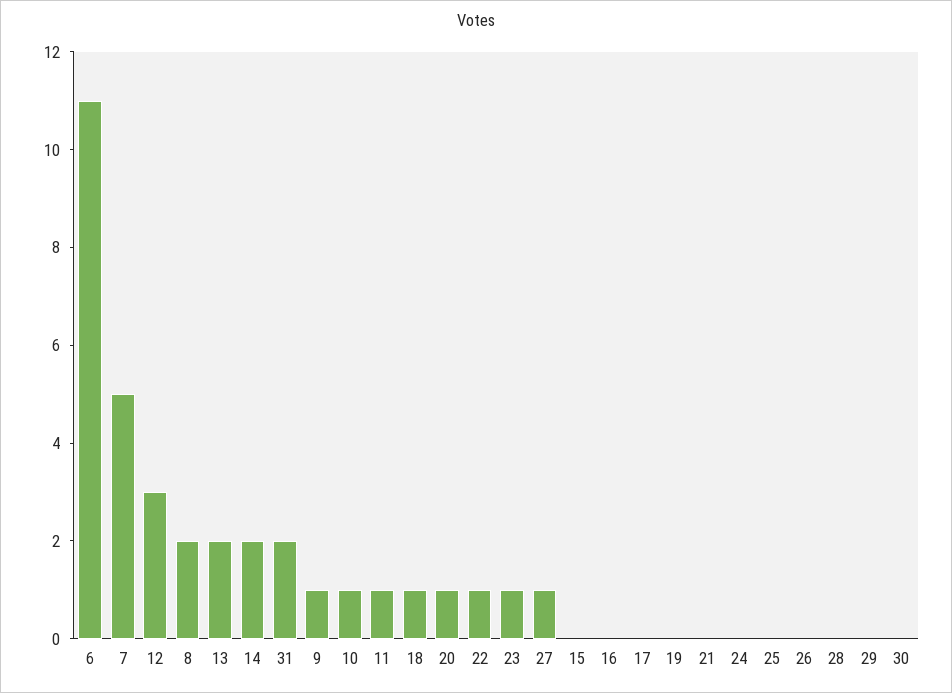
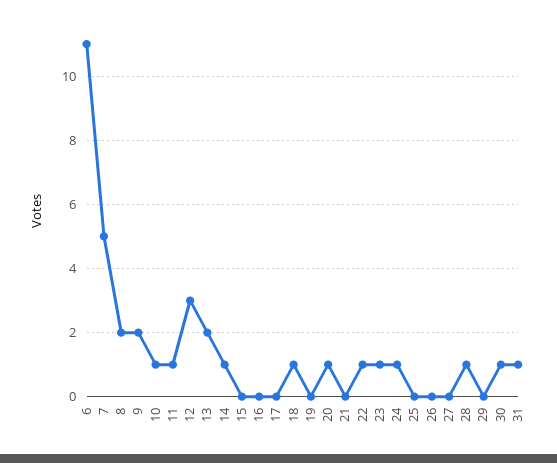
  {
    "6": 11,
    "7": 5,
    "12": 3,
    "8": 2,
    "13": 2,
-   "14": 2,
+   "14": 1,
-   "31": 2,
+   "31": 1,
-   "9": 1,
+   "9": 2,
    "10": 1,
    "11": 1,
    "18": 1,
    "20": 1,
    "22": 1,
    "23": 1,
-   "27": 1,
+   "27": 0,
    "15": 0,
    "16": 0,
    "17": 0,
    "19": 0,
    "21": 0,
-   "24": 0,
+   "24": 1,
    "25": 0,
    "26": 0,
-   "28": 0,
+   "28": 1,
    "29": 0,
-   "30": 0
+   "30": 1
  }

